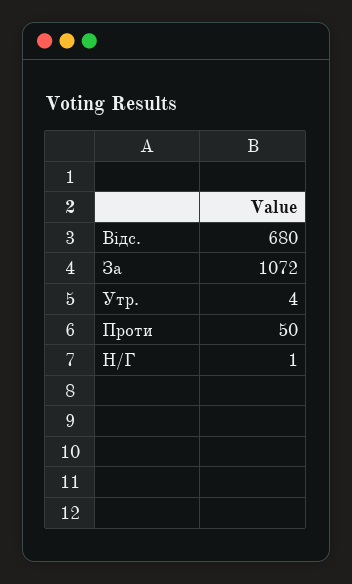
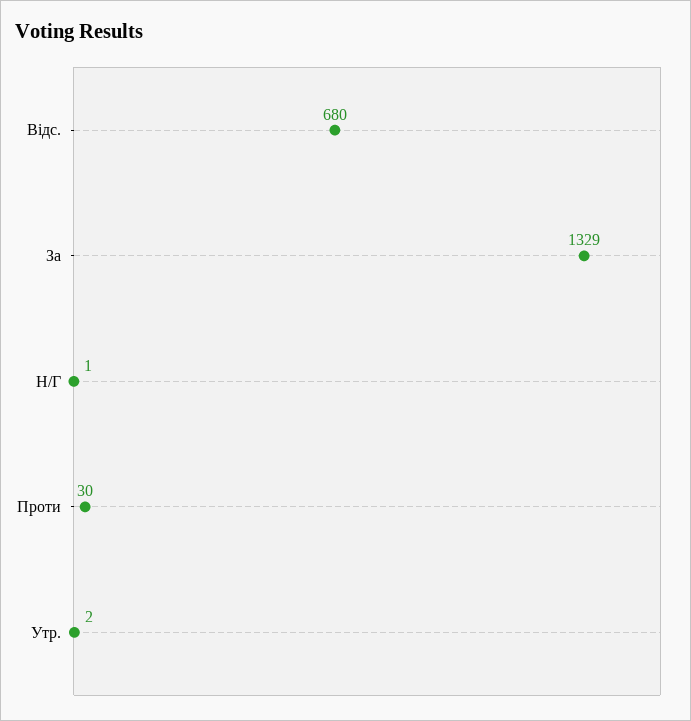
  {
    "Відс.": 680,
-   "За": 1072,
+   "За": 1329,
-   "Утр.": 4,
+   "Утр.": 2,
-   "Проти": 50,
+   "Проти": 30,
    "Н/Г": 1
  }

